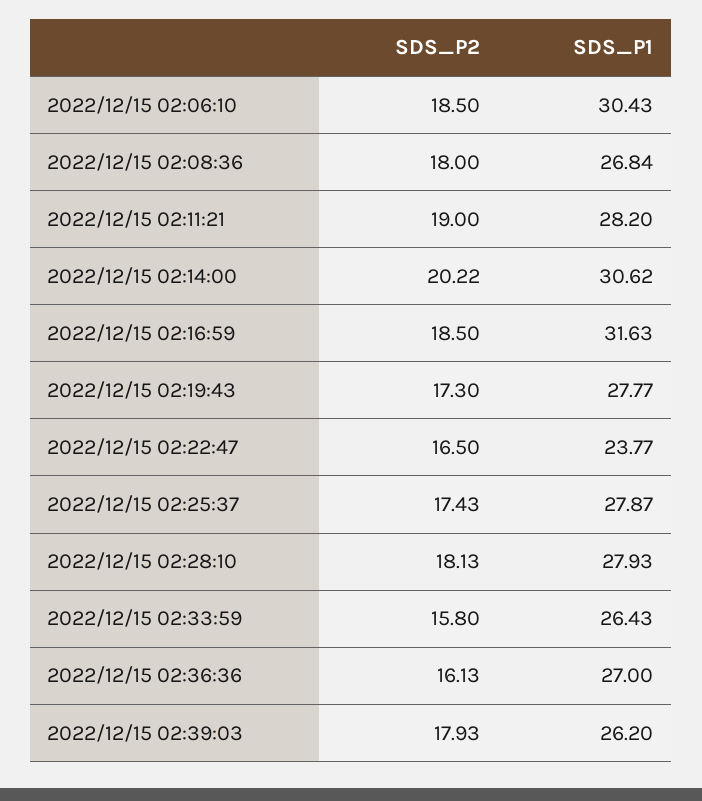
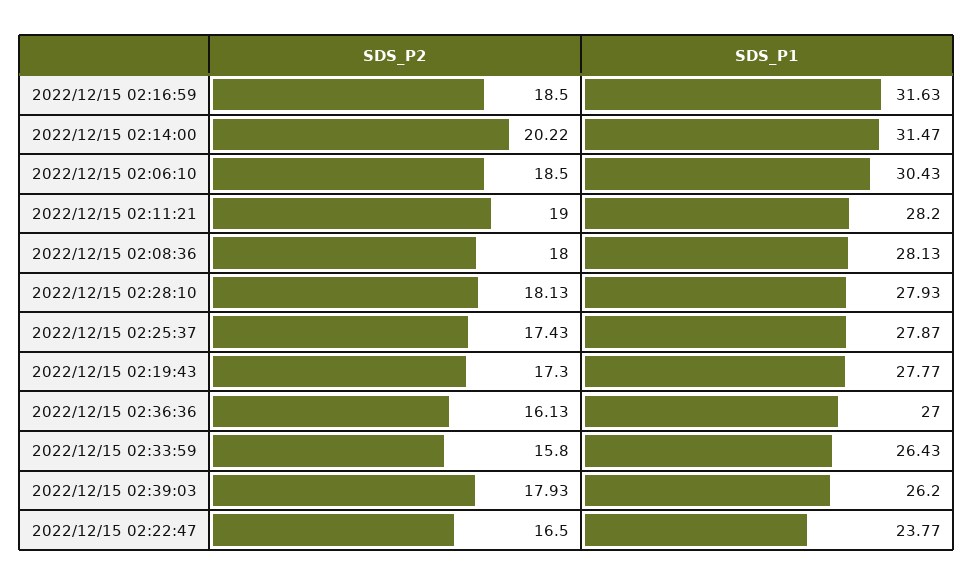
  {
    "SDS_P2": {
      "2022/12/15 02:06:10": 18.5,
      "2022/12/15 02:08:36": 18,
      "2022/12/15 02:11:21": 19,
      "2022/12/15 02:14:00": 20.22,
      "2022/12/15 02:16:59": 18.5,
      "2022/12/15 02:19:43": 17.3,
      "2022/12/15 02:22:47": 16.5,
      "2022/12/15 02:25:37": 17.43,
      "2022/12/15 02:28:10": 18.13,
      "2022/12/15 02:33:59": 15.8,
      "2022/12/15 02:36:36": 16.13,
      "2022/12/15 02:39:03": 17.93
    },
    "SDS_P1": {
      "2022/12/15 02:06:10": 30.43,
-     "2022/12/15 02:08:36": 26.84,
+     "2022/12/15 02:08:36": 28.13,
      "2022/12/15 02:11:21": 28.2,
-     "2022/12/15 02:14:00": 30.62,
+     "2022/12/15 02:14:00": 31.47,
      "2022/12/15 02:16:59": 31.63,
      "2022/12/15 02:19:43": 27.77,
      "2022/12/15 02:22:47": 23.77,
      "2022/12/15 02:25:37": 27.87,
      "2022/12/15 02:28:10": 27.93,
      "2022/12/15 02:33:59": 26.43,
      "2022/12/15 02:36:36": 27,
      "2022/12/15 02:39:03": 26.2
    }
  }

